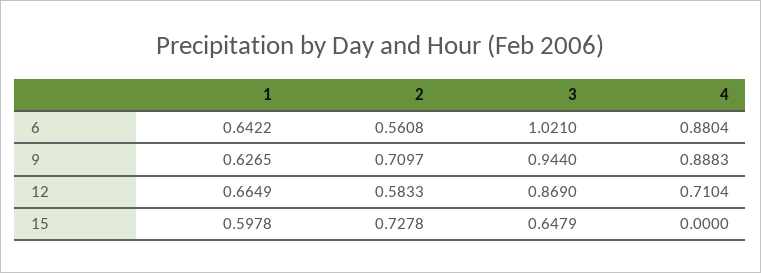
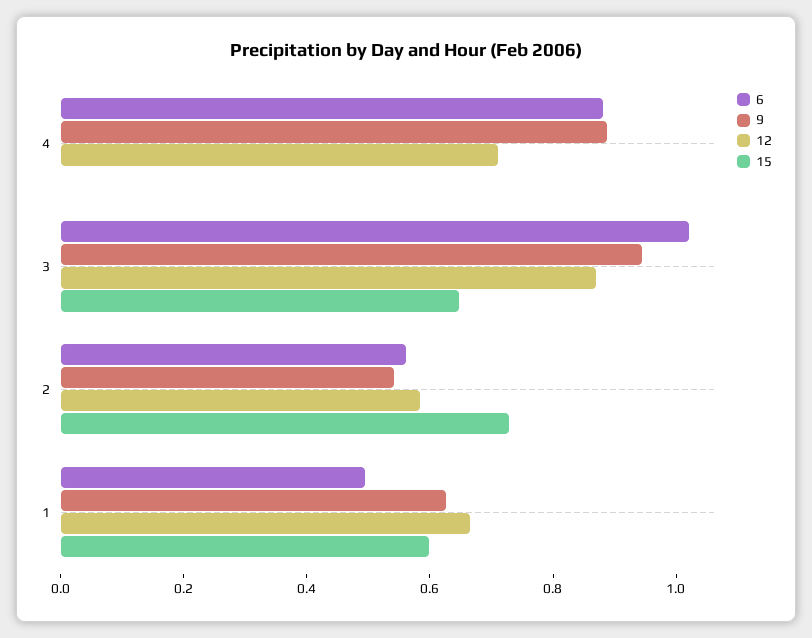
  {
    "6": {
-     "1": 0.6422,
+     "1": 0.5,
      "2": 0.5608,
      "3": 1.021,
      "4": 0.8804
    },
    "9": {
      "1": 0.6265,
-     "2": 0.7097,
+     "2": 0.55,
      "3": 0.944,
      "4": 0.8883
    },
    "12": {
      "1": 0.6649,
      "2": 0.5833,
      "3": 0.869,
      "4": 0.7104
    },
    "15": {
      "1": 0.5978,
      "2": 0.7278,
      "3": 0.6479,
      "4": 0
    }
  }

